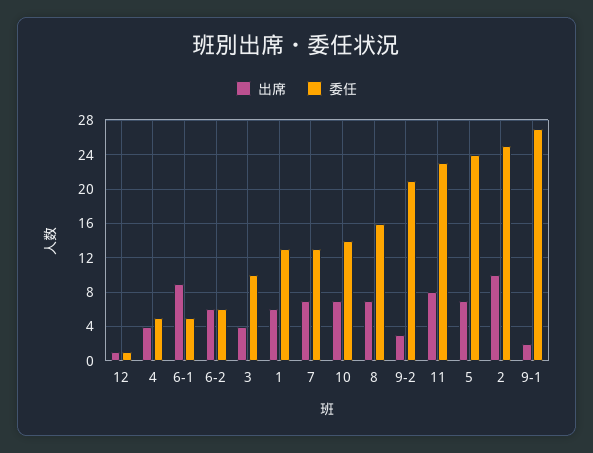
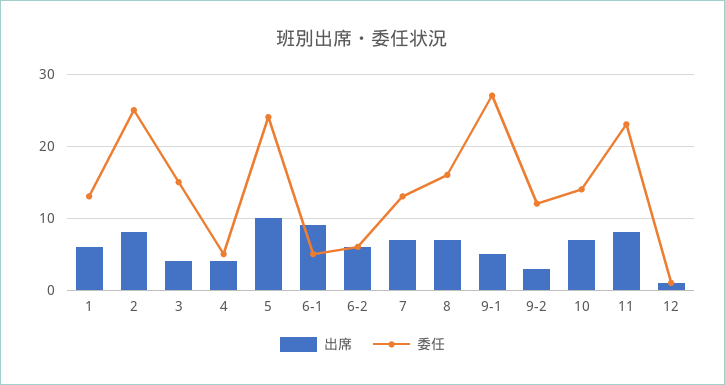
  {
    "出席": {
      "12": 1,
      "4": 4,
      "6-1": 9,
      "6-2": 6,
      "3": 4,
      "1": 6,
      "7": 7,
      "10": 7,
      "8": 7,
      "9-2": 3,
      "11": 8,
-     "5": 7,
+     "5": 10,
-     "2": 10,
+     "2": 8,
-     "9-1": 2
+     "9-1": 5
    },
    "委任": {
      "12": 1,
      "4": 5,
      "6-1": 5,
      "6-2": 6,
-     "3": 10,
+     "3": 15,
      "1": 13,
      "7": 13,
      "10": 14,
      "8": 16,
-     "9-2": 21,
+     "9-2": 12,
      "11": 23,
      "5": 24,
      "2": 25,
      "9-1": 27
    }
  }

